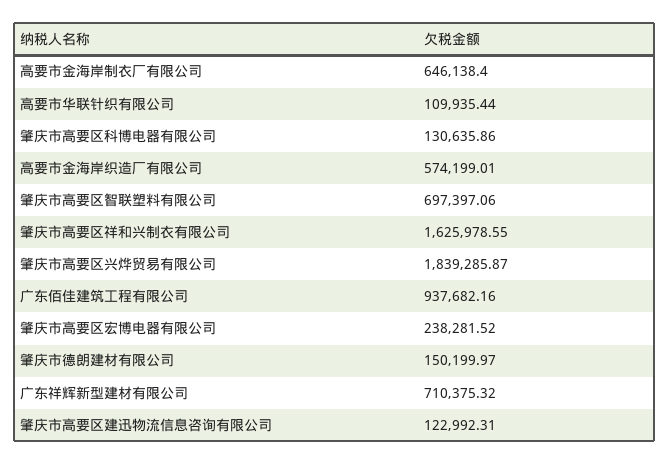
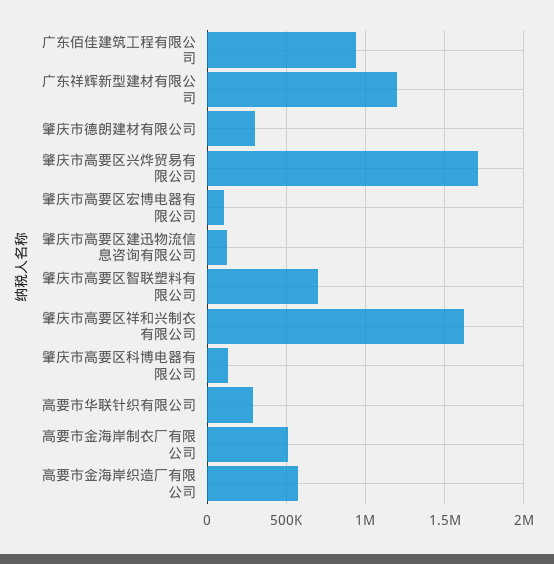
  {
-   "高要市金海岸制衣厂有限公司": 646138.4,
+   "高要市金海岸制衣厂有限公司": 500000,
-   "高要市华联针织有限公司": 109935.44,
+   "高要市华联针织有限公司": 300000,
    "肇庆市高要区科博电器有限公司": 130635.86,
    "高要市金海岸织造厂有限公司": 574199.01,
    "肇庆市高要区智联塑料有限公司": 697397.06,
    "肇庆市高要区祥和兴制衣有限公司": 1625978.55,
-   "肇庆市高要区兴烨贸易有限公司": 1839285.87,
+   "肇庆市高要区兴烨贸易有限公司": 1700000,
    "广东佰佳建筑工程有限公司": 937682.16,
-   "肇庆市高要区宏博电器有限公司": 238281.52,
+   "肇庆市高要区宏博电器有限公司": 100000,
-   "肇庆市德朗建材有限公司": 150199.97,
+   "肇庆市德朗建材有限公司": 300000,
-   "广东祥辉新型建材有限公司": 710375.32,
+   "广东祥辉新型建材有限公司": 1200000,
    "肇庆市高要区建迅物流信息咨询有限公司": 122992.31
  }

